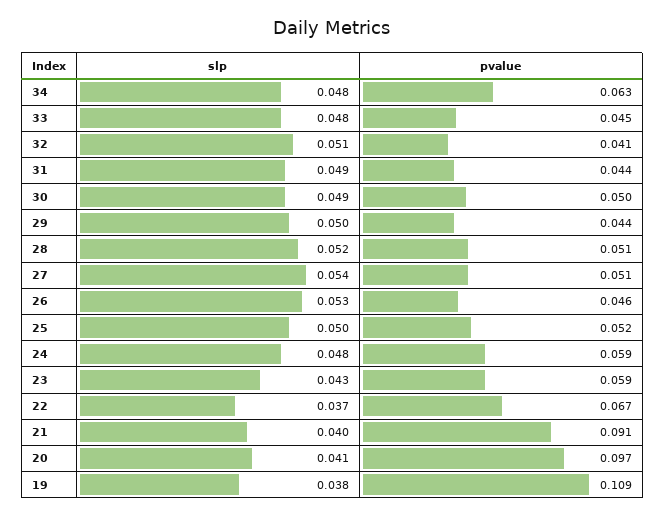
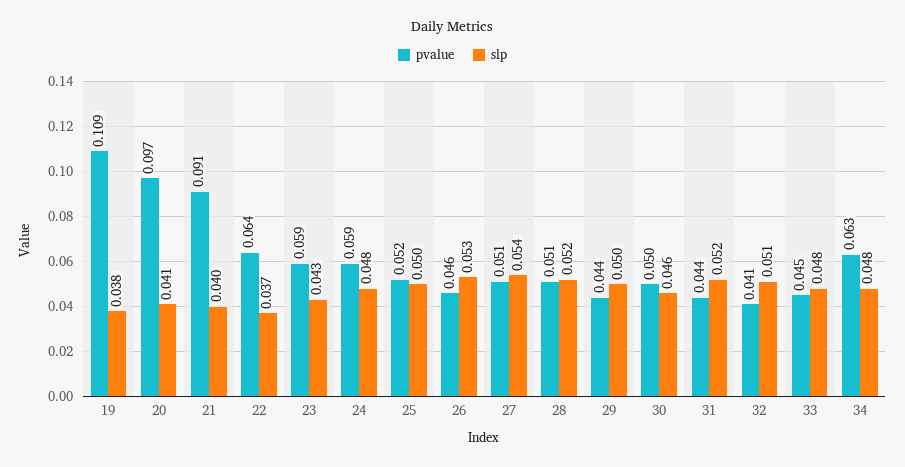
  {
    "slp": {
      "34": 0.048,
      "33": 0.048,
      "32": 0.051,
-     "31": 0.049,
+     "31": 0.052,
-     "30": 0.049,
+     "30": 0.046,
      "29": 0.05,
      "28": 0.052,
      "27": 0.054,
      "26": 0.053,
      "25": 0.05,
      "24": 0.048,
      "23": 0.043,
      "22": 0.037,
      "21": 0.04,
      "20": 0.041,
      "19": 0.038
    },
    "pvalue": {
      "34": 0.063,
      "33": 0.045,
      "32": 0.041,
      "31": 0.044,
      "30": 0.05,
      "29": 0.044,
      "28": 0.051,
      "27": 0.051,
      "26": 0.046,
      "25": 0.052,
      "24": 0.059,
      "23": 0.059,
-     "22": 0.067,
+     "22": 0.064,
      "21": 0.091,
      "20": 0.097,
      "19": 0.109
    }
  }

